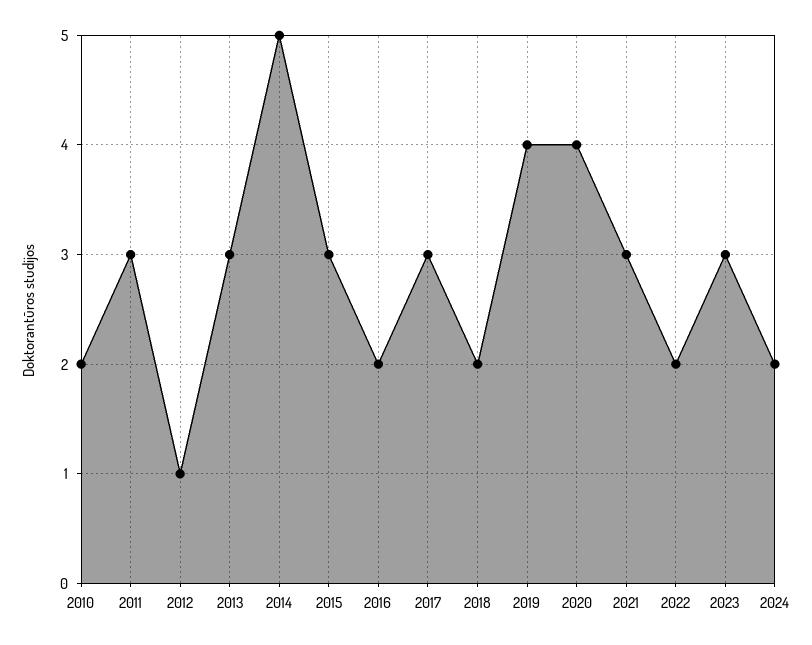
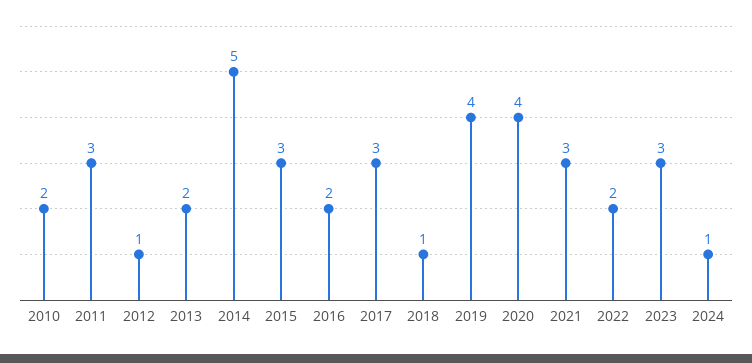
  {
    "2010": 2,
    "2011": 3,
    "2012": 1,
-   "2013": 3,
+   "2013": 2,
    "2014": 5,
    "2015": 3,
    "2016": 2,
    "2017": 3,
-   "2018": 2,
+   "2018": 1,
    "2019": 4,
    "2020": 4,
    "2021": 3,
    "2022": 2,
    "2023": 3,
-   "2024": 2
+   "2024": 1
  }

